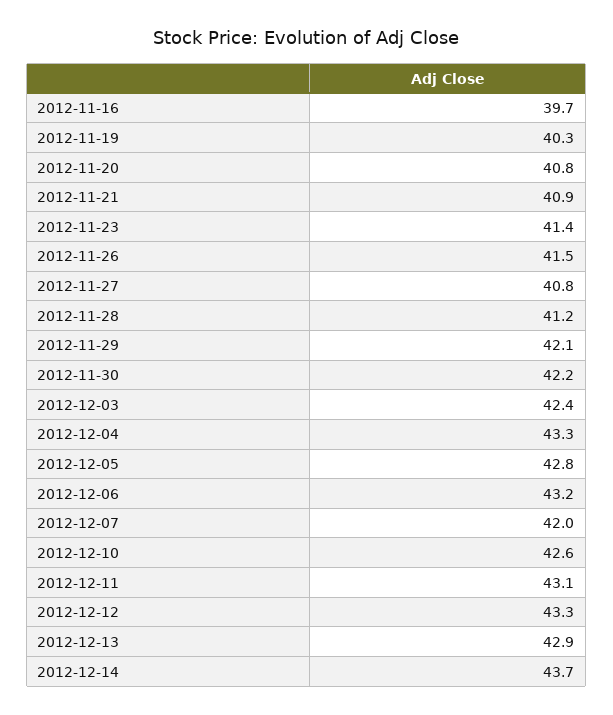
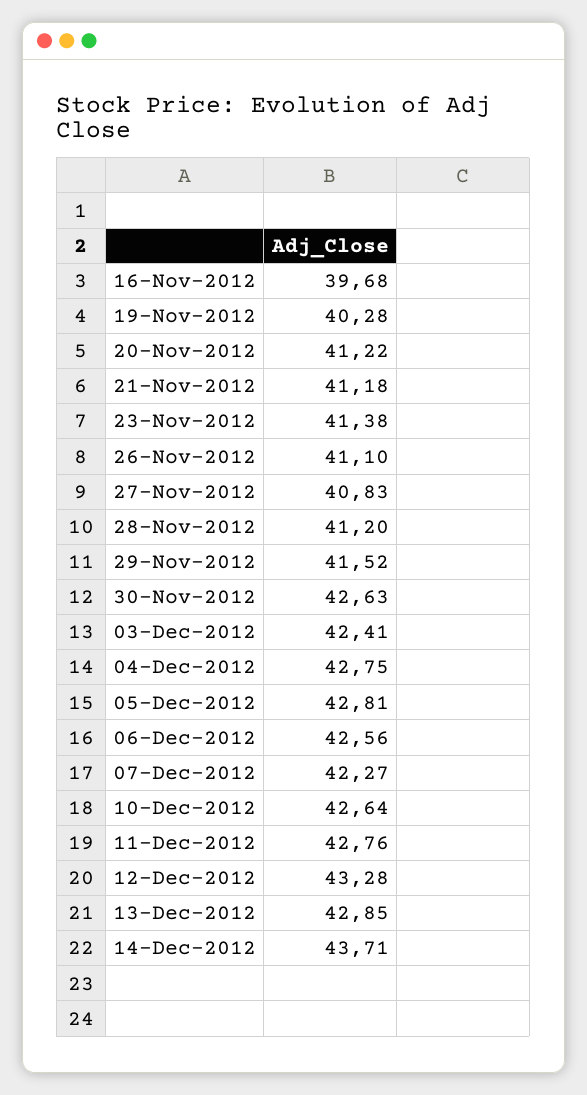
  {
    "2012-11-16": 39.68,
    "2012-11-19": 40.28,
-   "2012-11-20": 40.8,
+   "2012-11-20": 41.22,
-   "2012-11-21": 40.9,
+   "2012-11-21": 41.18,
    "2012-11-23": 41.38,
-   "2012-11-26": 41.5,
+   "2012-11-26": 41.1,
    "2012-11-27": 40.83,
    "2012-11-28": 41.2,
-   "2012-11-29": 42.1,
+   "2012-11-29": 41.52,
-   "2012-11-30": 42.2,
+   "2012-11-30": 42.63,
    "2012-12-03": 42.41,
-   "2012-12-04": 43.3,
+   "2012-12-04": 42.75,
    "2012-12-05": 42.81,
-   "2012-12-06": 43.2,
+   "2012-12-06": 42.56,
-   "2012-12-07": 42,
+   "2012-12-07": 42.27,
    "2012-12-10": 42.64,
-   "2012-12-11": 43.1,
+   "2012-12-11": 42.76,
    "2012-12-12": 43.28,
    "2012-12-13": 42.85,
    "2012-12-14": 43.71
  }

